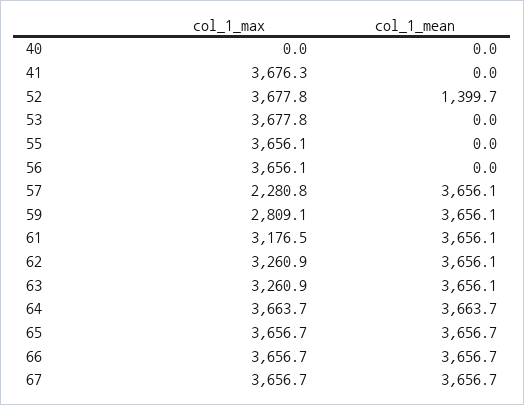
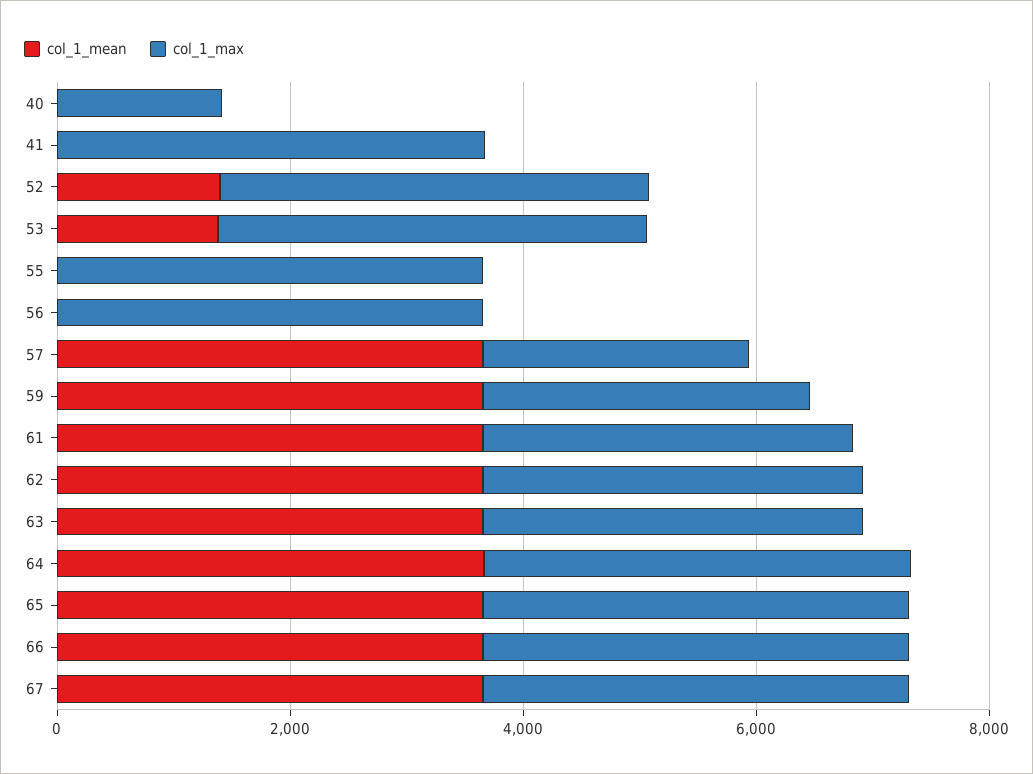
  {
    "col_1_max": {
-     "40": 0,
+     "40": 1500,
      "41": 3676.3,
      "52": 3677.8,
      "53": 3677.8,
      "55": 3656.1,
      "56": 3656.1,
      "57": 2280.8,
      "59": 2809.1,
      "61": 3176.5,
      "62": 3260.9,
      "63": 3260.9,
      "64": 3663.7,
      "65": 3656.7,
      "66": 3656.7,
      "67": 3656.7
    },
    "col_1_mean": {
      "40": 0,
      "41": 0,
      "52": 1399.7,
-     "53": 0,
+     "53": 1500,
      "55": 0,
      "56": 0,
      "57": 3656.1,
      "59": 3656.1,
      "61": 3656.1,
      "62": 3656.1,
      "63": 3656.1,
      "64": 3663.7,
      "65": 3656.7,
      "66": 3656.7,
      "67": 3656.7
    }
  }

